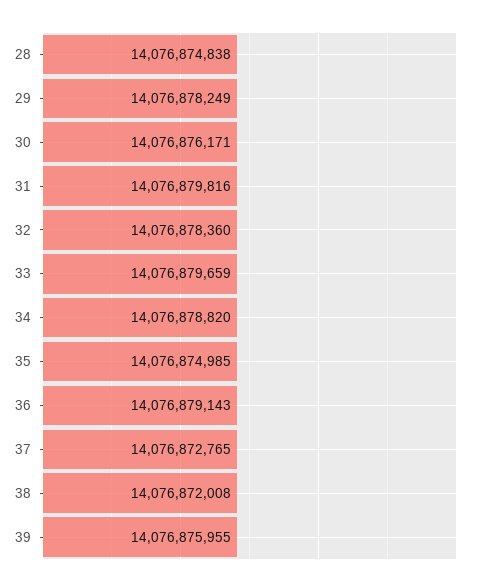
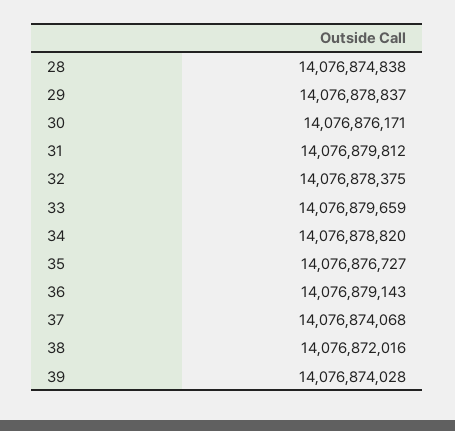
  {
    "28": 14076874838,
-   "29": 14076878249,
+   "29": 14076878837,
    "30": 14076876171,
-   "31": 14076879816,
+   "31": 14076879812,
-   "32": 14076878360,
+   "32": 14076878375,
    "33": 14076879659,
    "34": 14076878820,
-   "35": 14076874985,
+   "35": 14076876727,
    "36": 14076879143,
-   "37": 14076872765,
+   "37": 14076874068,
-   "38": 14076872008,
+   "38": 14076872016,
-   "39": 14076875955
+   "39": 14076874028
  }

